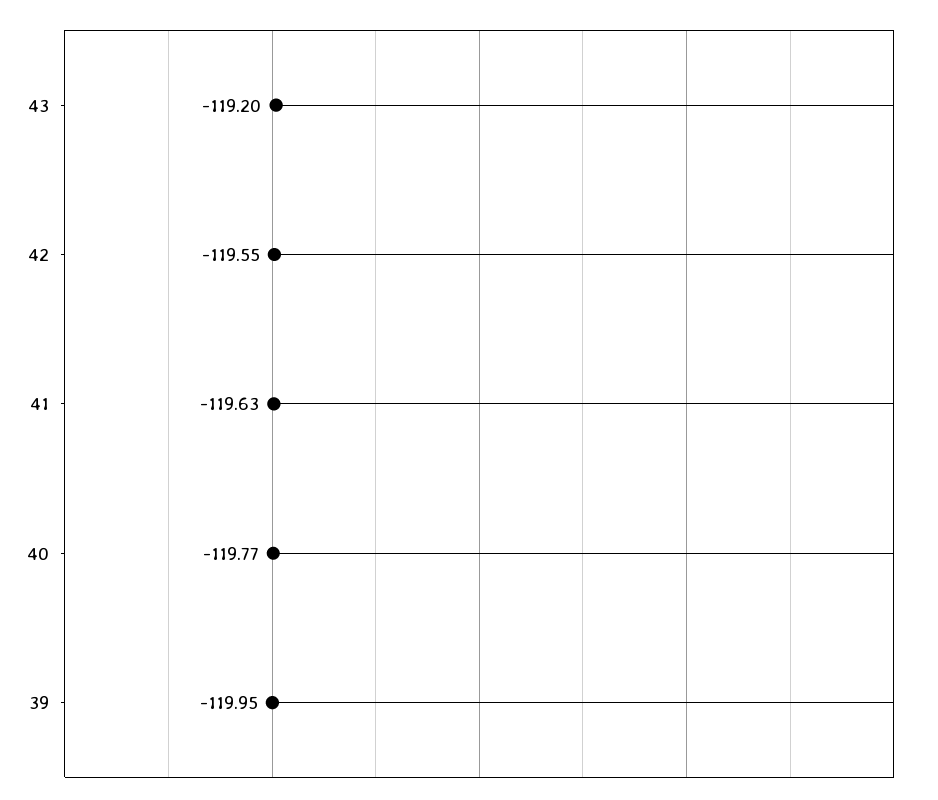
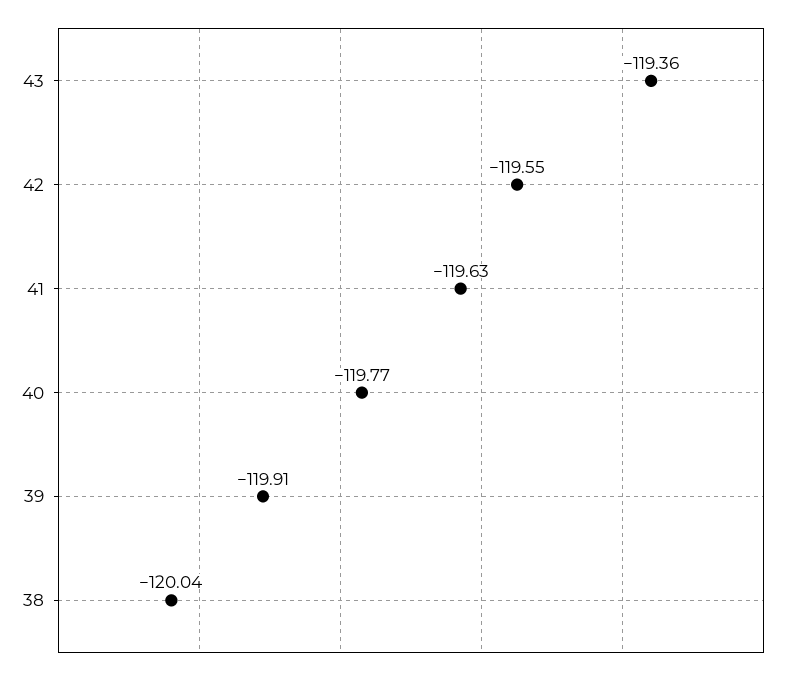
  {
-   "43": -119.2,
+   "43": -119.36,
    "42": -119.55,
    "41": -119.63,
    "40": -119.77,
-   "39": -119.95
+   "39": -119.91,
+   "38": -120.04
  }

